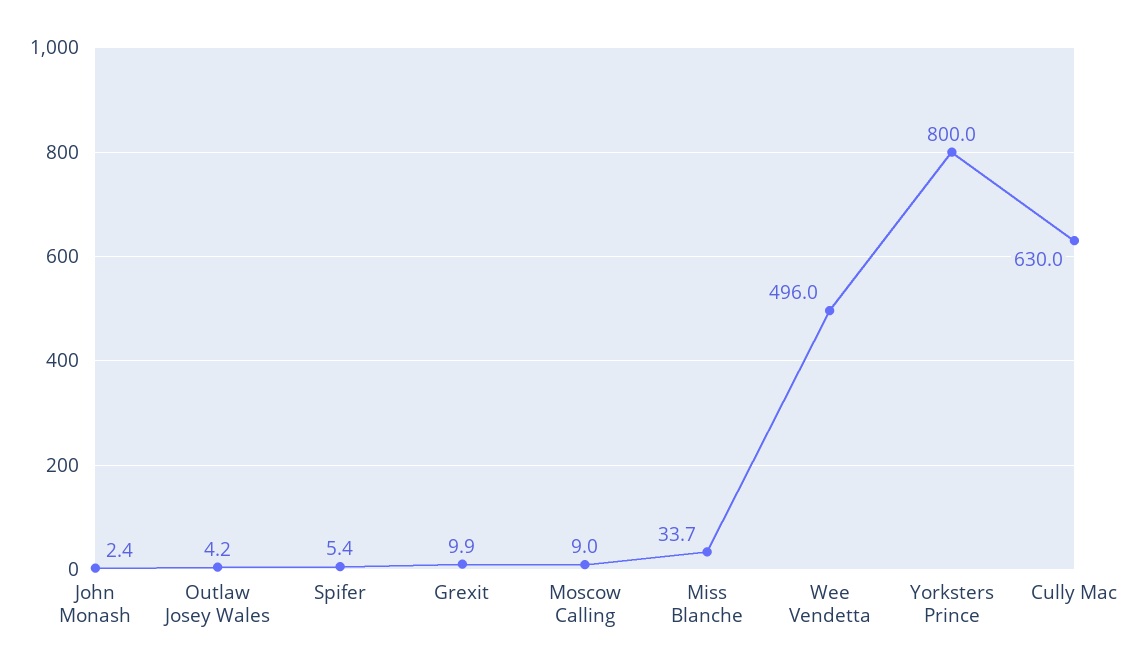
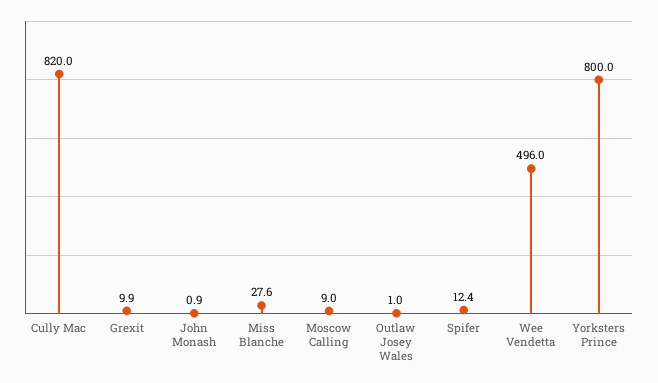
  {
-   "John Monash": 2.4,
+   "John Monash": 0.9,
-   "Outlaw Josey Wales": 4.2,
+   "Outlaw Josey Wales": 1,
-   "Spifer": 5.4,
+   "Spifer": 12.4,
    "Grexit": 9.9,
    "Moscow Calling": 9,
-   "Miss Blanche": 33.7,
+   "Miss Blanche": 27.6,
    "Wee Vendetta": 496,
    "Yorksters Prince": 800,
-   "Cully Mac": 630
+   "Cully Mac": 820
  }

